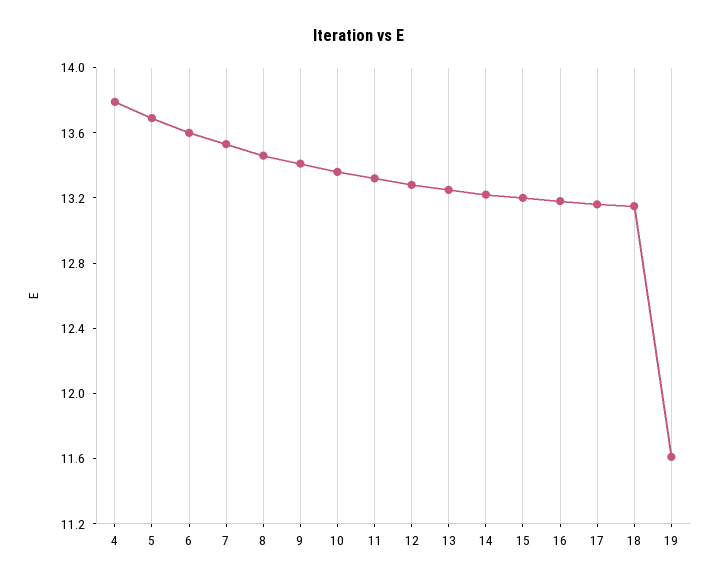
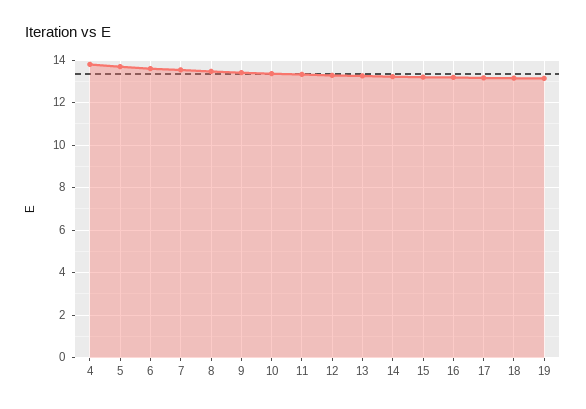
  {
    "4": 13.8,
    "5": 13.7,
    "6": 13.6,
    "7": 13.5,
    "8": 13.5,
    "9": 13.4,
    "10": 13.4,
    "11": 13.3,
    "12": 13.3,
    "13": 13.3,
    "14": 13.2,
    "15": 13.2,
    "16": 13.2,
    "17": 13.2,
    "18": 13.2,
-   "19": 11.6
+   "19": 13
  }

